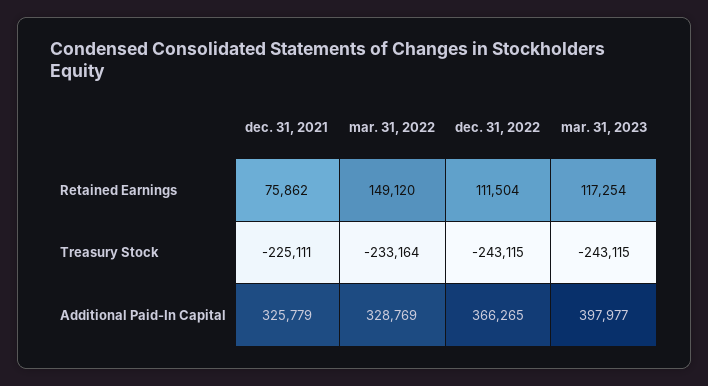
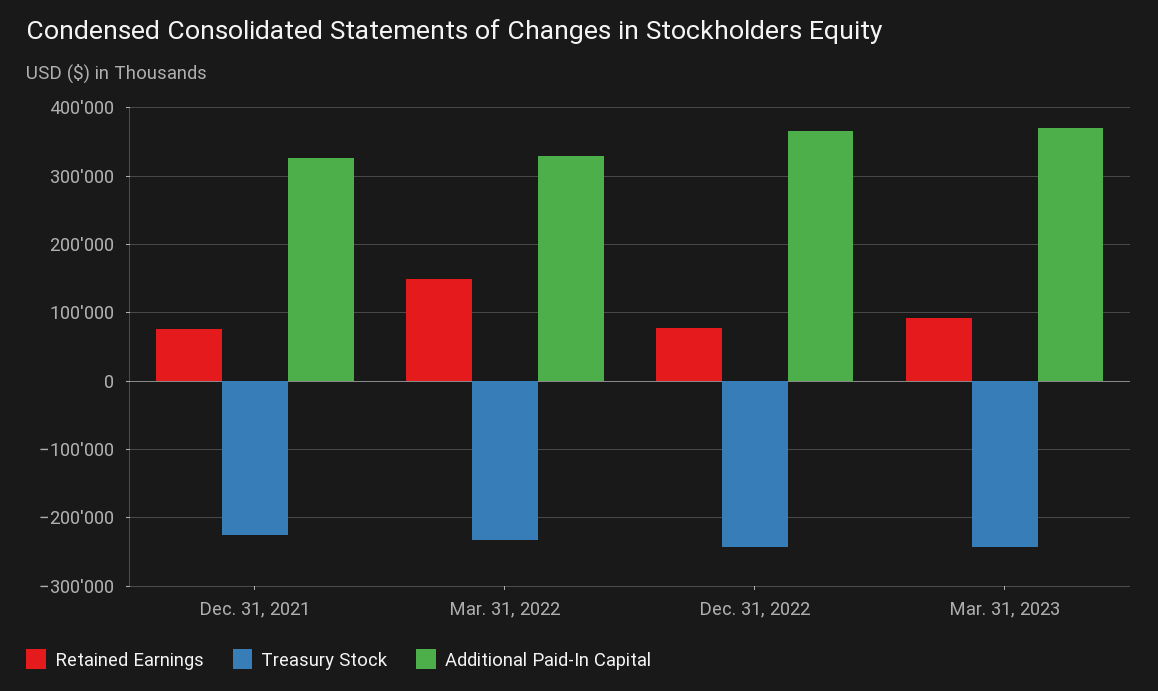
  {
    "Retained Earnings": {
      "dec. 31, 2021": 75862,
      "mar. 31, 2022": 149120,
-     "dec. 31, 2022": 111504,
+     "dec. 31, 2022": 80000,
-     "mar. 31, 2023": 117254
+     "mar. 31, 2023": 90000
    },
    "Treasury Stock": {
      "dec. 31, 2021": -225111,
      "mar. 31, 2022": -233164,
      "dec. 31, 2022": -243115,
      "mar. 31, 2023": -243115
    },
    "Additional Paid-In Capital": {
      "dec. 31, 2021": 325779,
      "mar. 31, 2022": 328769,
      "dec. 31, 2022": 366265,
-     "mar. 31, 2023": 397977
+     "mar. 31, 2023": 370000
    }
  }

